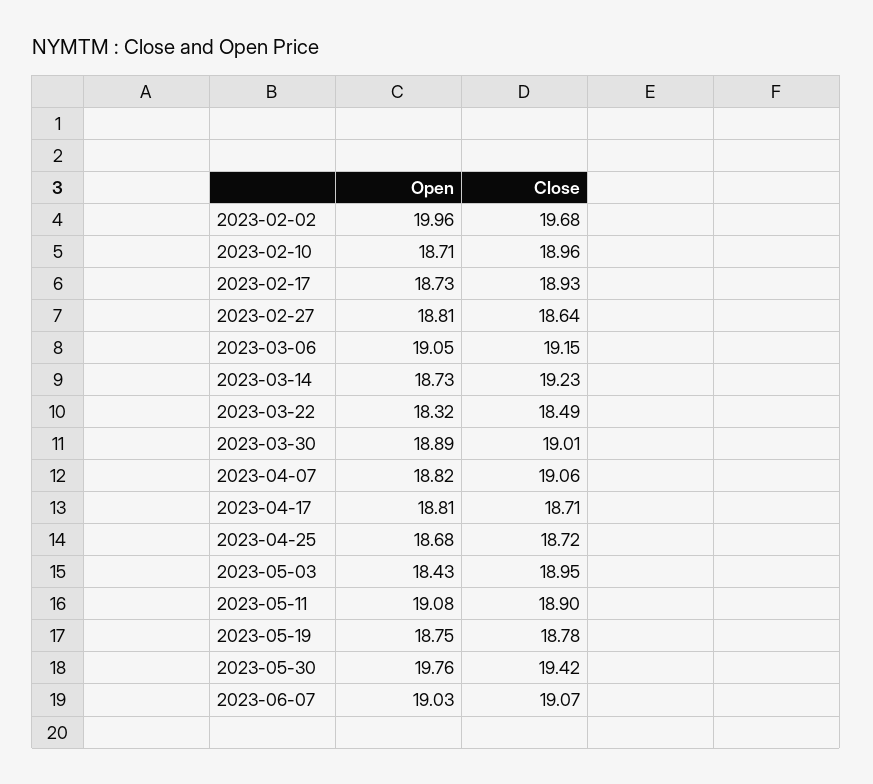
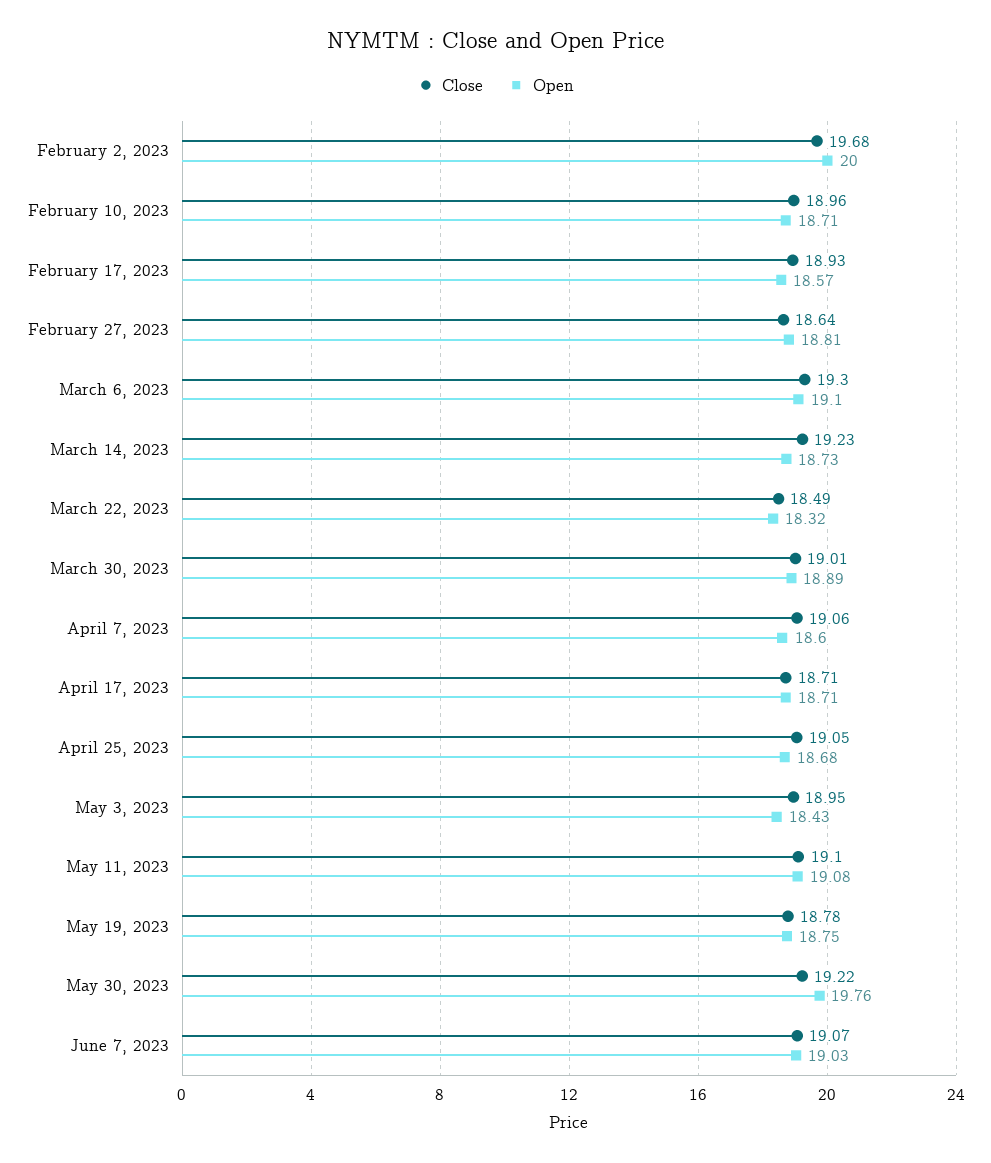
  {
    "Open": {
-     "2023-02-02": 19.96,
+     "2023-02-02": 20,
      "2023-02-10": 18.71,
-     "2023-02-17": 18.73,
+     "2023-02-17": 18.57,
      "2023-02-27": 18.81,
-     "2023-03-06": 19.05,
+     "2023-03-06": 19.1,
      "2023-03-14": 18.73,
      "2023-03-22": 18.32,
      "2023-03-30": 18.89,
-     "2023-04-07": 18.82,
+     "2023-04-07": 18.6,
-     "2023-04-17": 18.81,
+     "2023-04-17": 18.71,
      "2023-04-25": 18.68,
      "2023-05-03": 18.43,
      "2023-05-11": 19.08,
      "2023-05-19": 18.75,
      "2023-05-30": 19.76,
      "2023-06-07": 19.03
    },
    "Close": {
      "2023-02-02": 19.68,
      "2023-02-10": 18.96,
      "2023-02-17": 18.93,
      "2023-02-27": 18.64,
-     "2023-03-06": 19.15,
+     "2023-03-06": 19.3,
      "2023-03-14": 19.23,
      "2023-03-22": 18.49,
      "2023-03-30": 19.01,
      "2023-04-07": 19.06,
      "2023-04-17": 18.71,
-     "2023-04-25": 18.72,
+     "2023-04-25": 19.05,
      "2023-05-03": 18.95,
-     "2023-05-11": 18.9,
+     "2023-05-11": 19.1,
      "2023-05-19": 18.78,
-     "2023-05-30": 19.42,
+     "2023-05-30": 19.22,
      "2023-06-07": 19.07
    }
  }

